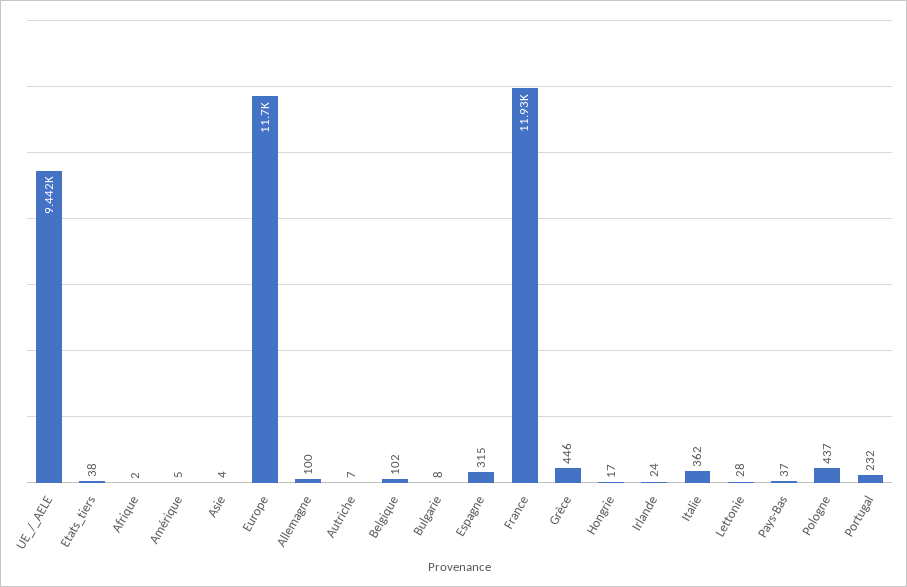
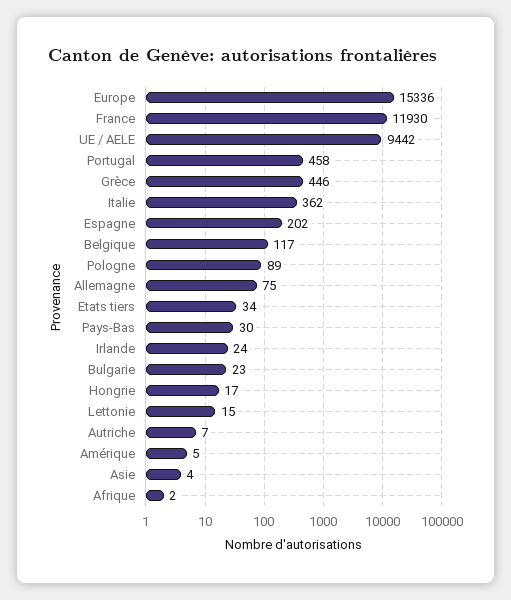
  {
    "UE_/_AELE": 9442,
-   "Etats_tiers": 38,
+   "Etats_tiers": 34,
    "Afrique": 2,
    "Amérique": 5,
    "Asie": 4,
-   "Europe": 11700,
+   "Europe": 15336,
-   "Allemagne": 100,
+   "Allemagne": 75,
    "Autriche": 7,
-   "Belgique": 102,
+   "Belgique": 117,
-   "Bulgarie": 8,
+   "Bulgarie": 23,
-   "Espagne": 315,
+   "Espagne": 202,
    "France": 11930,
    "Grèce": 446,
    "Hongrie": 17,
    "Irlande": 24,
    "Italie": 362,
-   "Lettonie": 28,
+   "Lettonie": 15,
-   "Pays-Bas": 37,
+   "Pays-Bas": 30,
-   "Pologne": 437,
+   "Pologne": 89,
-   "Portugal": 232
+   "Portugal": 458
  }

